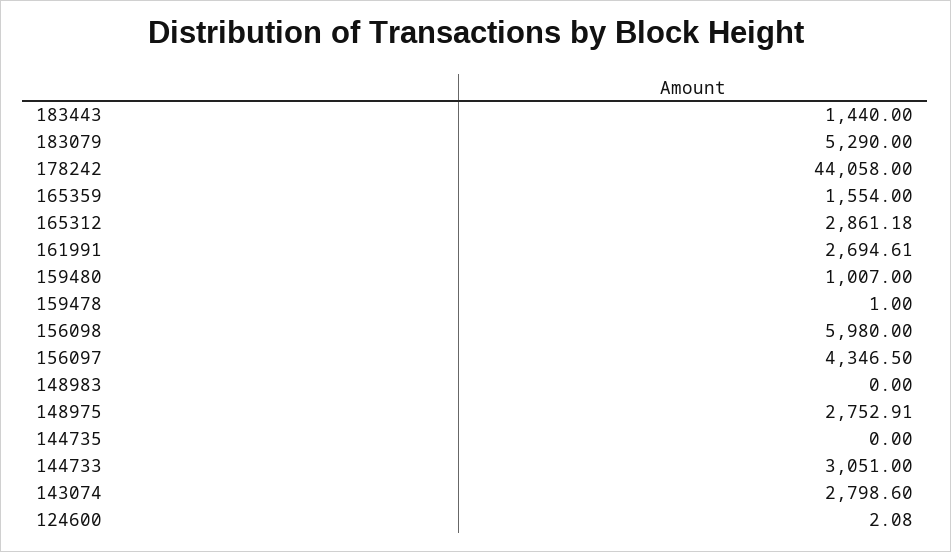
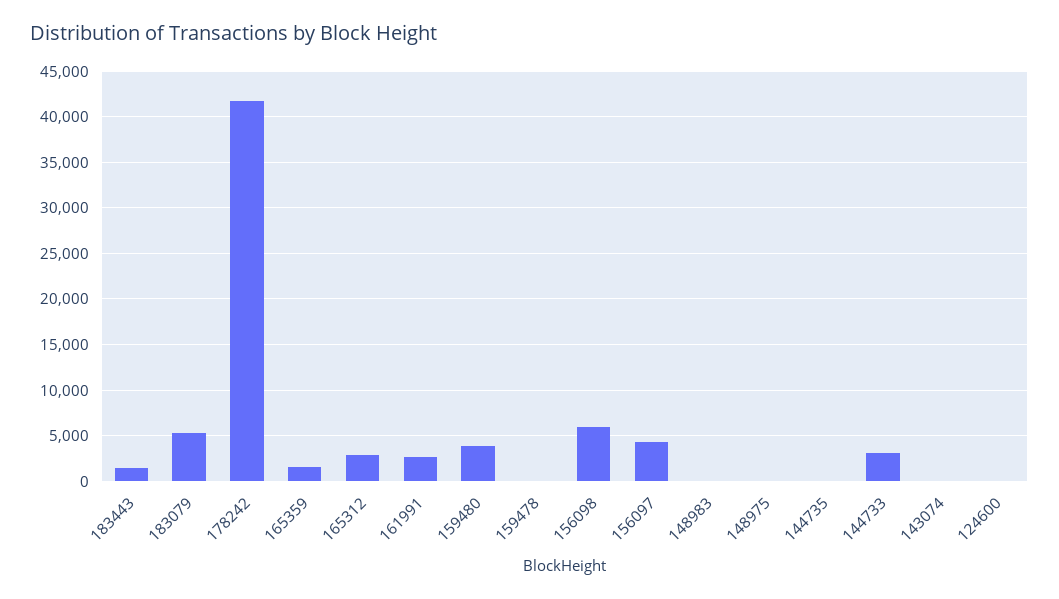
  {
    "183443": 1440,
    "183079": 5290,
-   "178242": 44058,
+   "178242": 42000,
    "165359": 1554,
    "165312": 2861.18,
    "161991": 2694.61,
-   "159480": 1007,
+   "159480": 4000,
    "159478": 1,
    "156098": 5980,
    "156097": 4346.5,
    "148983": 0,
-   "148975": 2752.91,
+   "148975": 0,
    "144735": 0,
    "144733": 3051,
-   "143074": 2798.6,
+   "143074": 0,
    "124600": 2.08
  }

